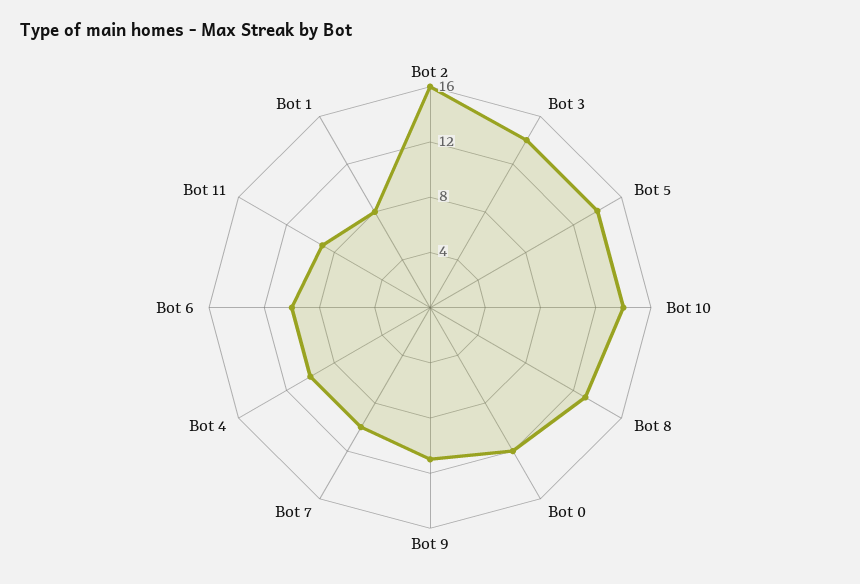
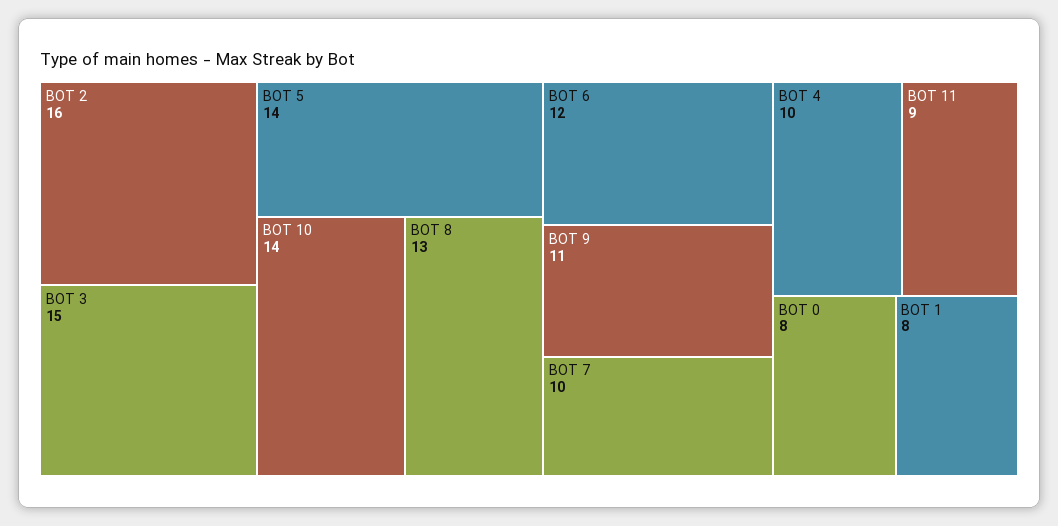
  {
    "Bot 2": 16,
-   "Bot 3": 14,
+   "Bot 3": 15,
    "Bot 5": 14,
    "Bot 10": 14,
    "Bot 8": 13,
-   "Bot 0": 12,
+   "Bot 0": 8,
    "Bot 9": 11,
    "Bot 7": 10,
    "Bot 4": 10,
-   "Bot 6": 10,
+   "Bot 6": 12,
    "Bot 11": 9,
    "Bot 1": 8
  }

